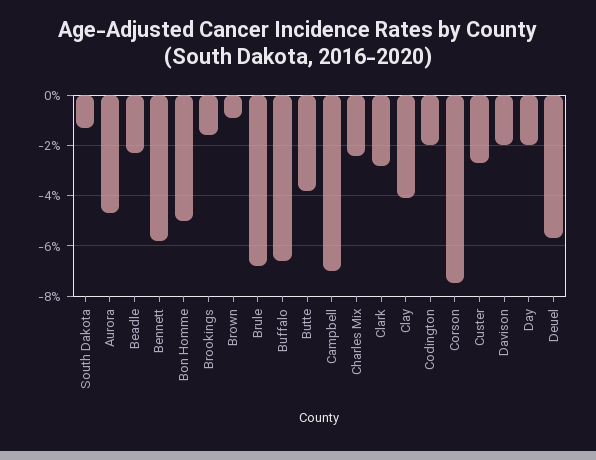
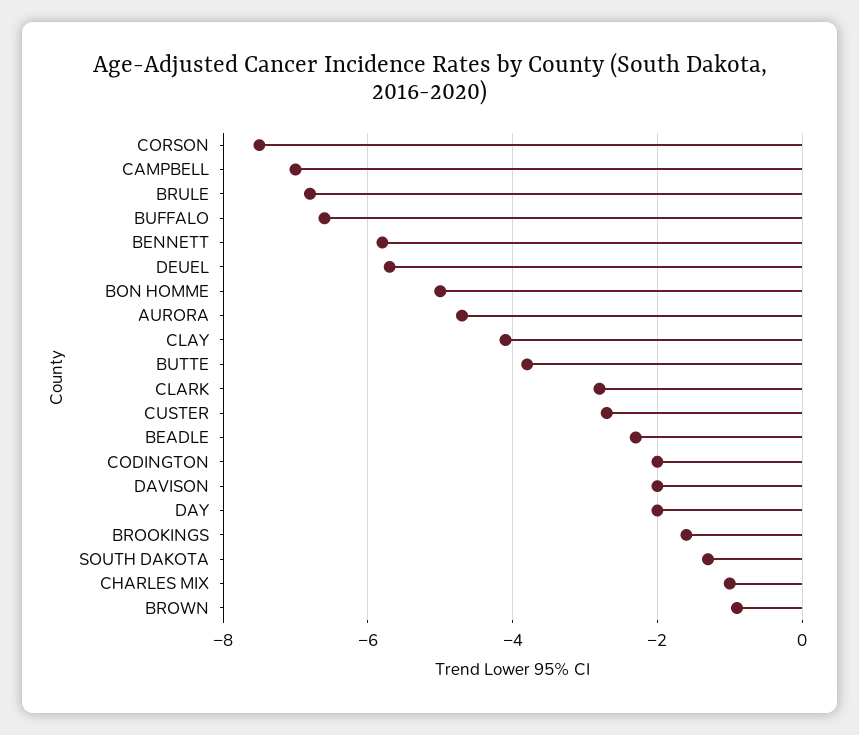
  {
    "South Dakota": -1.5,
    "Aurora": -4.5,
    "Beadle": -2.5,
    "Bennett": -6,
    "Bon Homme": -5,
    "Brookings": -1.5,
    "Brown": -1,
    "Brule": -7,
    "Buffalo": -6.5,
    "Butte": -4,
    "Campbell": -7,
-   "Charles Mix": -2.5,
+   "Charles Mix": -1,
    "Clark": -3,
    "Clay": -4,
    "Codington": -2,
    "Corson": -7.5,
    "Custer": -2.5,
    "Davison": -2,
    "Day": -2,
    "Deuel": -5.5
  }

